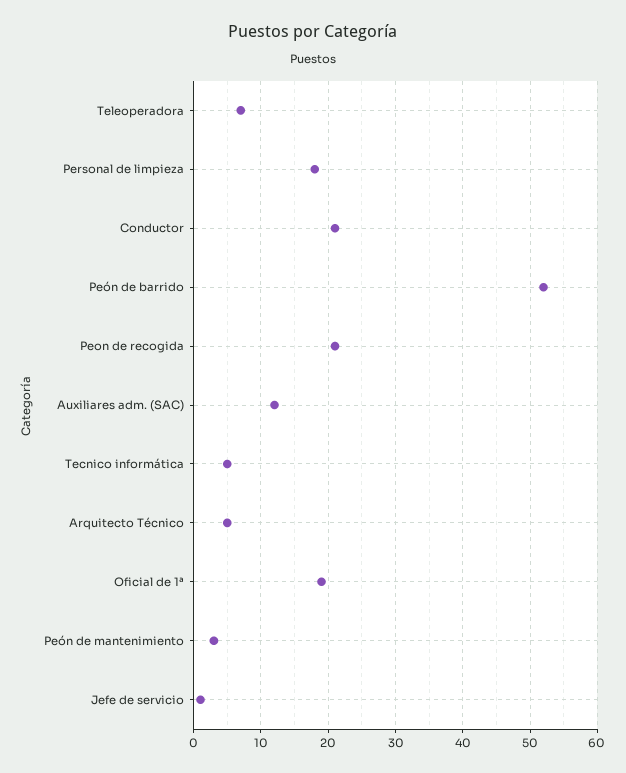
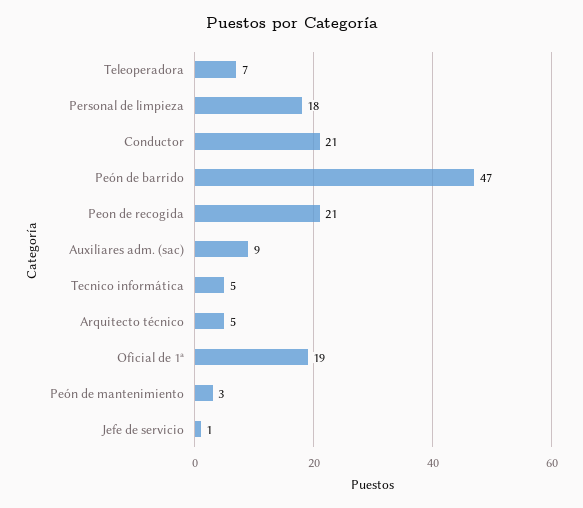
  {
    "Teleoperadora": 7,
    "Personal de limpieza": 18,
    "Conductor": 21,
-   "Peón de barrido": 52,
+   "Peón de barrido": 47,
    "Peon de recogida": 21,
-   "Auxiliares adm. (SAC)": 12,
+   "Auxiliares adm. (SAC)": 9,
    "Tecnico informática": 5,
    "Arquitecto Técnico": 5,
    "Oficial de 1ª": 19,
    "Peón de mantenimiento": 3,
    "Jefe de servicio": 1
  }

